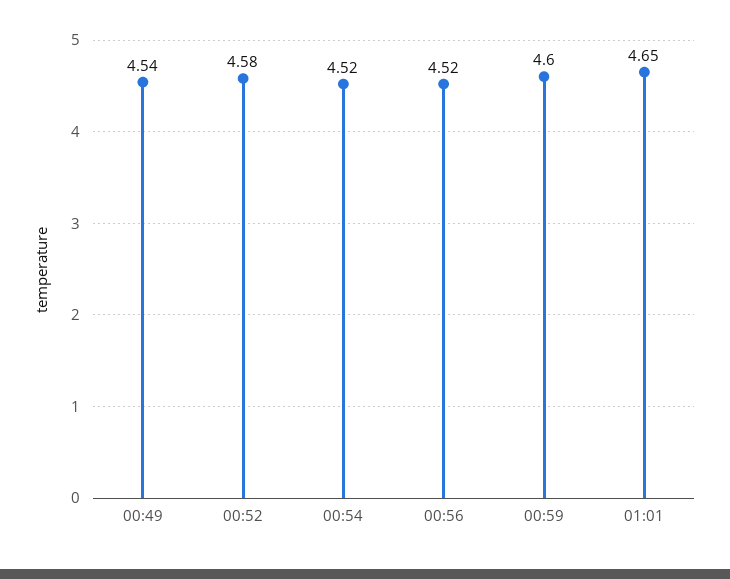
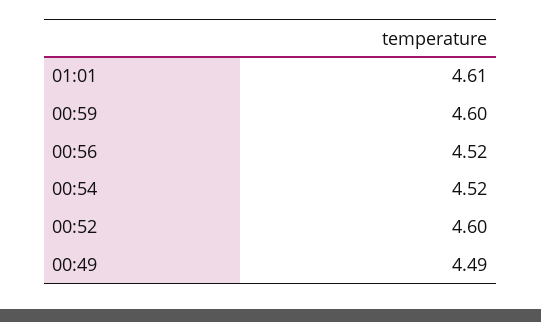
  {
-   "00:49": 4.54,
+   "00:49": 4.49,
-   "00:52": 4.58,
+   "00:52": 4.6,
    "00:54": 4.52,
    "00:56": 4.52,
    "00:59": 4.6,
-   "01:01": 4.65
+   "01:01": 4.61
  }

